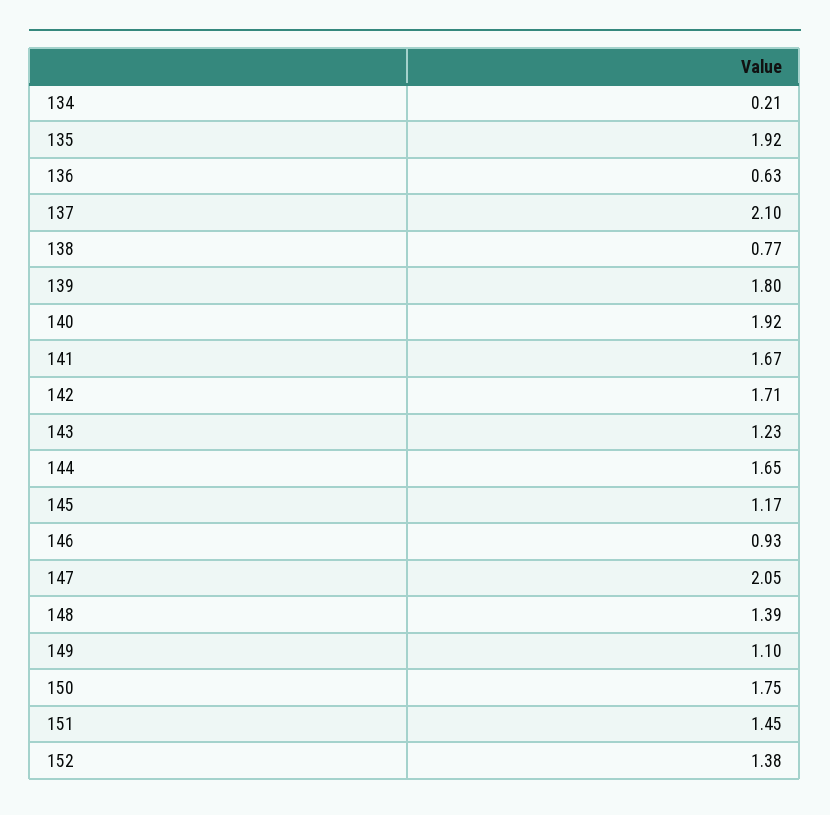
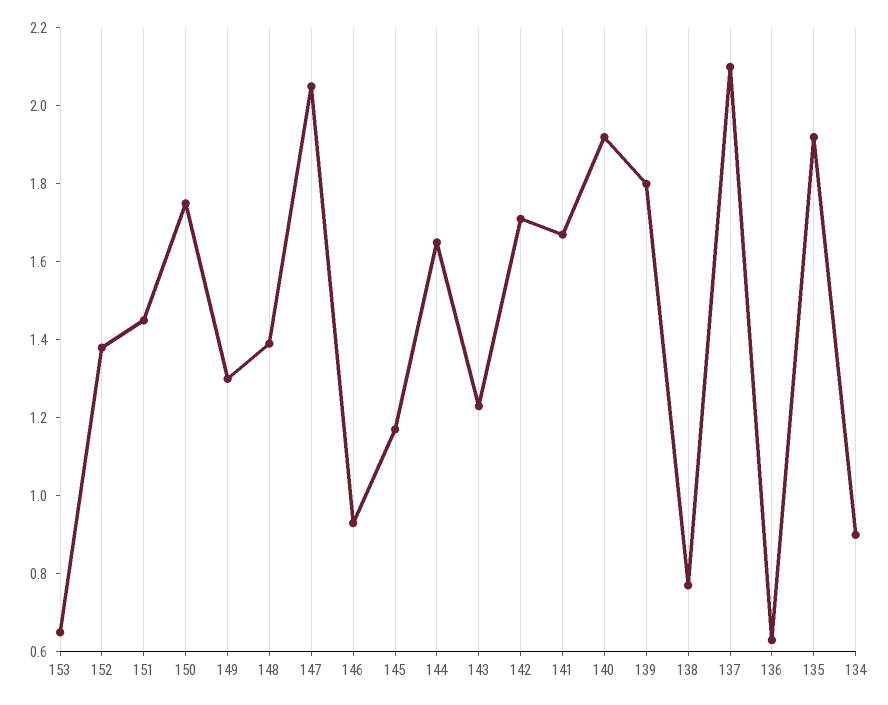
  {
-   "134": 0.21,
+   "134": 0.9,
    "135": 1.92,
    "136": 0.63,
    "137": 2.1,
    "138": 0.77,
    "139": 1.8,
    "140": 1.92,
    "141": 1.67,
    "142": 1.71,
    "143": 1.23,
    "144": 1.65,
    "145": 1.17,
    "146": 0.93,
    "147": 2.05,
    "148": 1.39,
-   "149": 1.1,
+   "149": 1.3,
    "150": 1.75,
    "151": 1.45,
-   "152": 1.38
+   "152": 1.38,
+   "153": 0.65
  }

